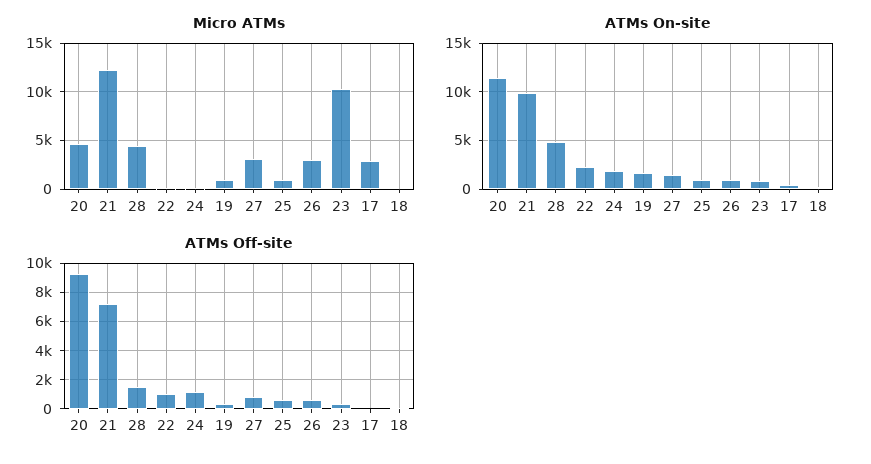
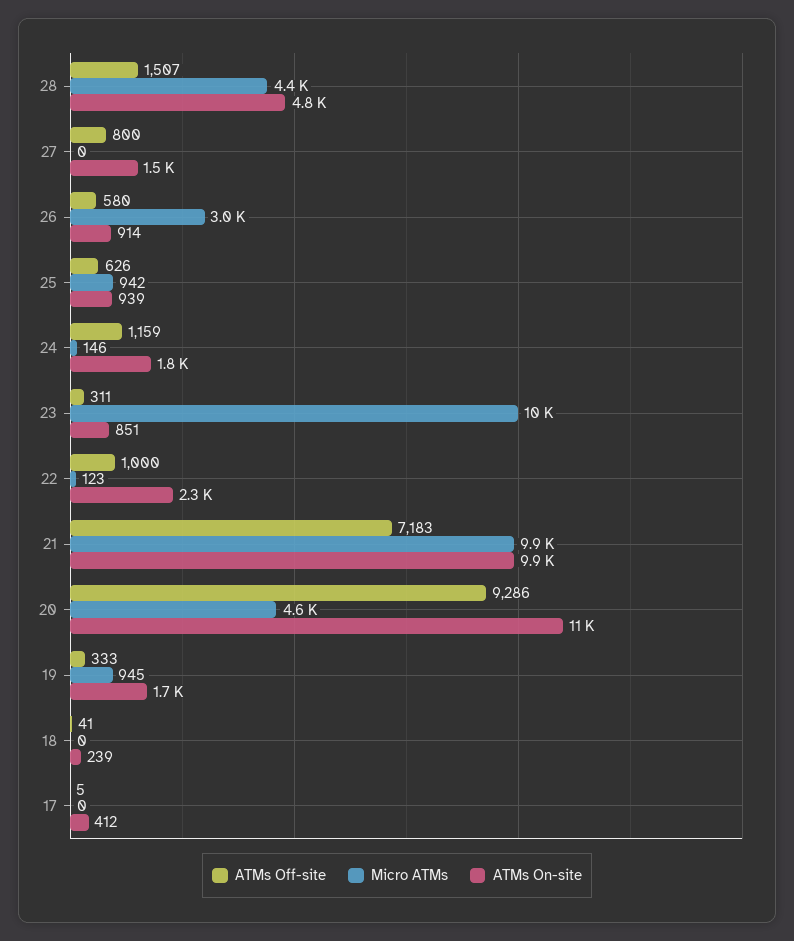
  {
    "Micro ATMs": {
      "20": 4600,
-     "21": 12000,
+     "21": 9900,
      "28": 4400,
      "22": 123,
      "24": 146,
      "19": 945,
-     "27": 3000,
+     "27": 0,
      "25": 942,
      "26": 3000,
      "23": 10000,
-     "17": 3000,
+     "17": 0,
      "18": 0
    },
    "ATMs On-site": {
      "20": 11000,
      "21": 9900,
      "28": 4800,
      "22": 2300,
      "24": 1800,
      "19": 1700,
      "27": 1500,
      "25": 939,
      "26": 914,
      "23": 851,
      "17": 412,
      "18": 239
    },
    "ATMs Off-site": {
      "20": 9286,
      "21": 7183,
      "28": 1507,
      "22": 1000,
      "24": 1159,
      "19": 333,
      "27": 800,
      "25": 626,
      "26": 580,
      "23": 311,
      "17": 5,
      "18": 41
    }
  }

